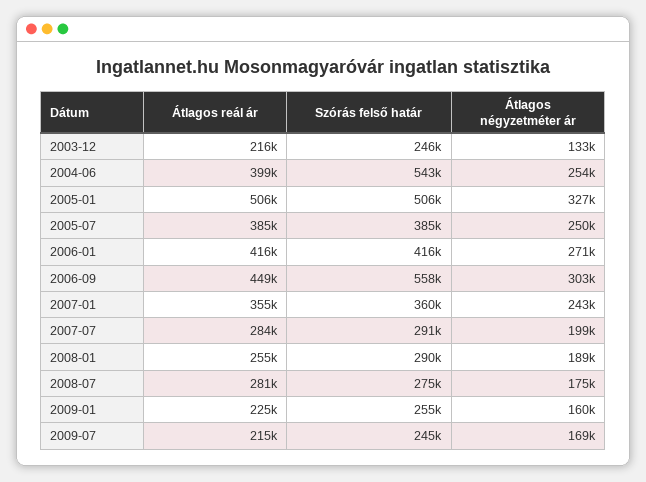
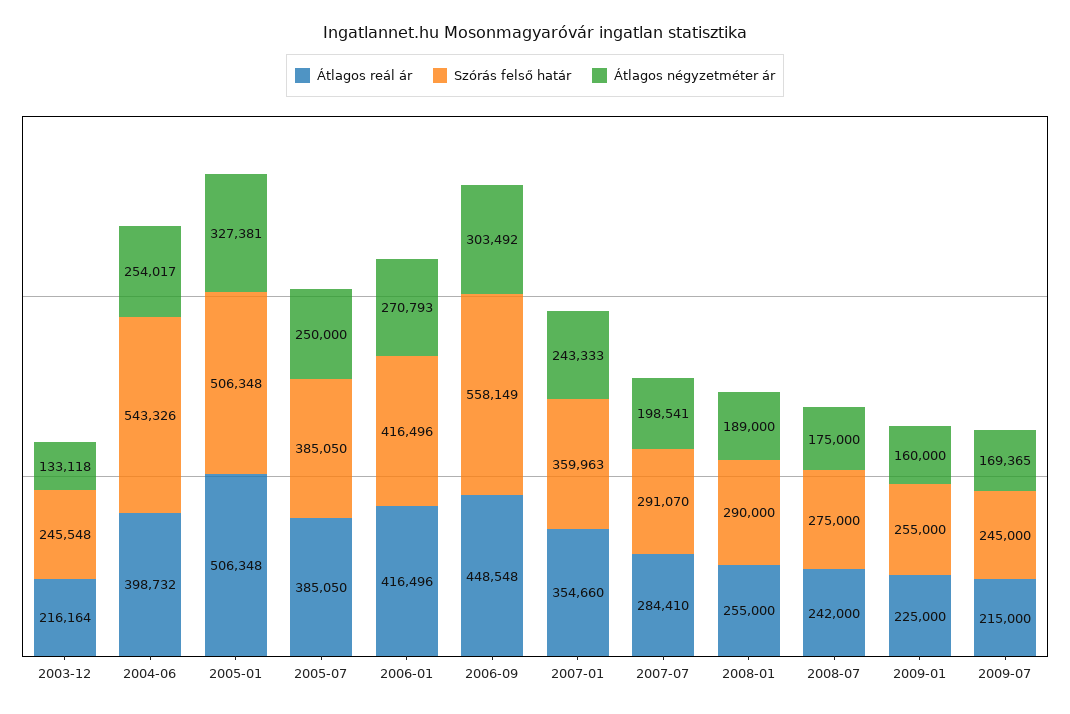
  {
    "Átlagos reál ár": {
      "2003-12": 216164,
      "2004-06": 398732,
      "2005-01": 506348,
      "2005-07": 385050,
      "2006-01": 416496,
      "2006-09": 448548,
      "2007-01": 354660,
      "2007-07": 284410,
      "2008-01": 255000,
-     "2008-07": 281000,
+     "2008-07": 242000,
      "2009-01": 225000,
      "2009-07": 215000
    },
    "Szórás felső határ": {
      "2003-12": 245548,
      "2004-06": 543326,
      "2005-01": 506348,
      "2005-07": 385050,
      "2006-01": 416496,
      "2006-09": 558149,
      "2007-01": 359963,
      "2007-07": 291070,
      "2008-01": 290000,
      "2008-07": 275000,
      "2009-01": 255000,
      "2009-07": 245000
    },
    "Átlagos négyzetméter ár": {
      "2003-12": 133118,
      "2004-06": 254017,
      "2005-01": 327381,
      "2005-07": 250000,
      "2006-01": 270793,
      "2006-09": 303492,
      "2007-01": 243333,
      "2007-07": 198541,
      "2008-01": 189000,
      "2008-07": 175000,
      "2009-01": 160000,
      "2009-07": 169365
    }
  }

